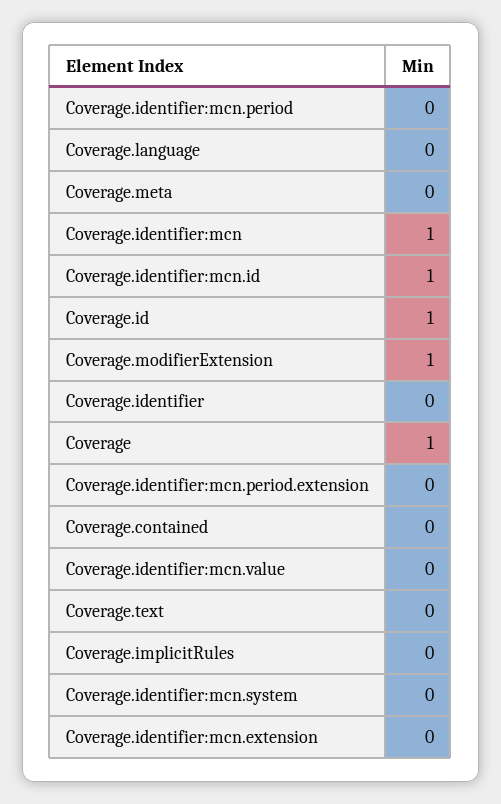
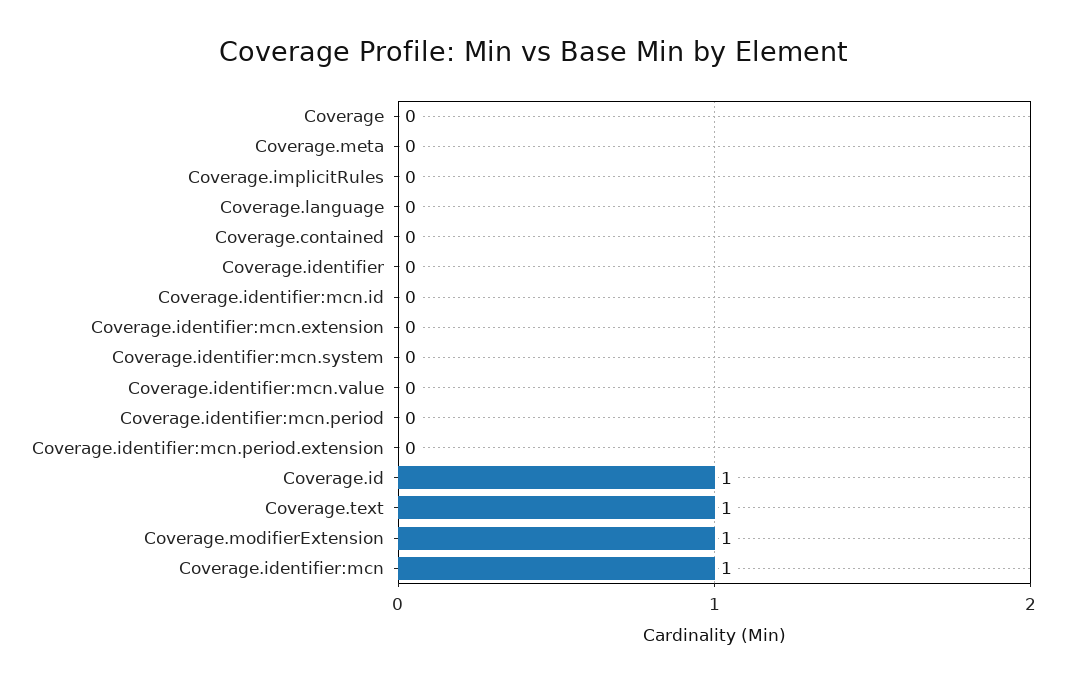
  {
    "Coverage.identifier:mcn.period": 0,
    "Coverage.language": 0,
    "Coverage.meta": 0,
    "Coverage.identifier:mcn": 1,
-   "Coverage.identifier:mcn.id": 1,
+   "Coverage.identifier:mcn.id": 0,
    "Coverage.id": 1,
    "Coverage.modifierExtension": 1,
    "Coverage.identifier": 0,
-   "Coverage": 1,
+   "Coverage": 0,
    "Coverage.identifier:mcn.period.extension": 0,
    "Coverage.contained": 0,
    "Coverage.identifier:mcn.value": 0,
-   "Coverage.text": 0,
+   "Coverage.text": 1,
    "Coverage.implicitRules": 0,
    "Coverage.identifier:mcn.system": 0,
    "Coverage.identifier:mcn.extension": 0
  }

